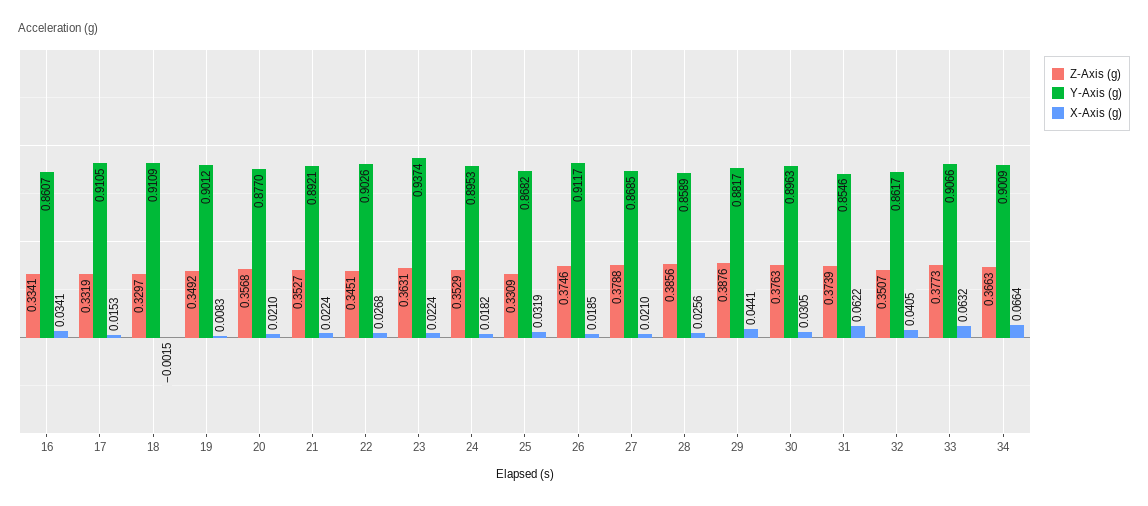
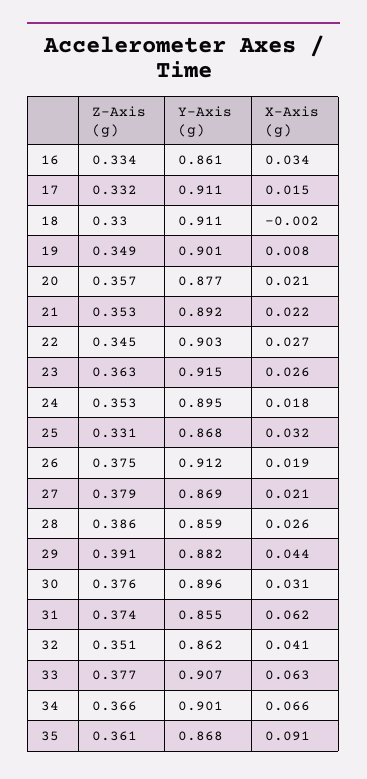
  {
    "Z-Axis (g)": {
      "16": 0.3341,
      "17": 0.3319,
      "18": 0.3297,
      "19": 0.3492,
      "20": 0.3568,
      "21": 0.3527,
      "22": 0.3451,
      "23": 0.3631,
      "24": 0.3529,
      "25": 0.3309,
      "26": 0.3746,
      "27": 0.3788,
      "28": 0.3856,
-     "29": 0.3876,
+     "29": 0.391,
      "30": 0.3763,
      "31": 0.3739,
      "32": 0.3507,
      "33": 0.3773,
-     "34": 0.3663
+     "34": 0.3663,
+     "35": 0.361
    },
    "Y-Axis (g)": {
      "16": 0.8607,
      "17": 0.9105,
      "18": 0.9109,
      "19": 0.9012,
      "20": 0.877,
      "21": 0.8921,
      "22": 0.9026,
-     "23": 0.9374,
+     "23": 0.915,
      "24": 0.8953,
      "25": 0.8682,
      "26": 0.9117,
      "27": 0.8685,
      "28": 0.8589,
      "29": 0.8817,
      "30": 0.8963,
      "31": 0.8546,
      "32": 0.8617,
      "33": 0.9066,
-     "34": 0.9009
+     "34": 0.9009,
+     "35": 0.868
    },
    "X-Axis (g)": {
      "16": 0.0341,
      "17": 0.0153,
      "18": -0.0015,
      "19": 0.0083,
      "20": 0.021,
      "21": 0.0224,
      "22": 0.0268,
-     "23": 0.0224,
+     "23": 0.026,
      "24": 0.0182,
      "25": 0.0319,
      "26": 0.0185,
      "27": 0.021,
      "28": 0.0256,
      "29": 0.0441,
      "30": 0.0305,
      "31": 0.0622,
      "32": 0.0405,
      "33": 0.0632,
-     "34": 0.0664
+     "34": 0.0664,
+     "35": 0.091
    }
  }

